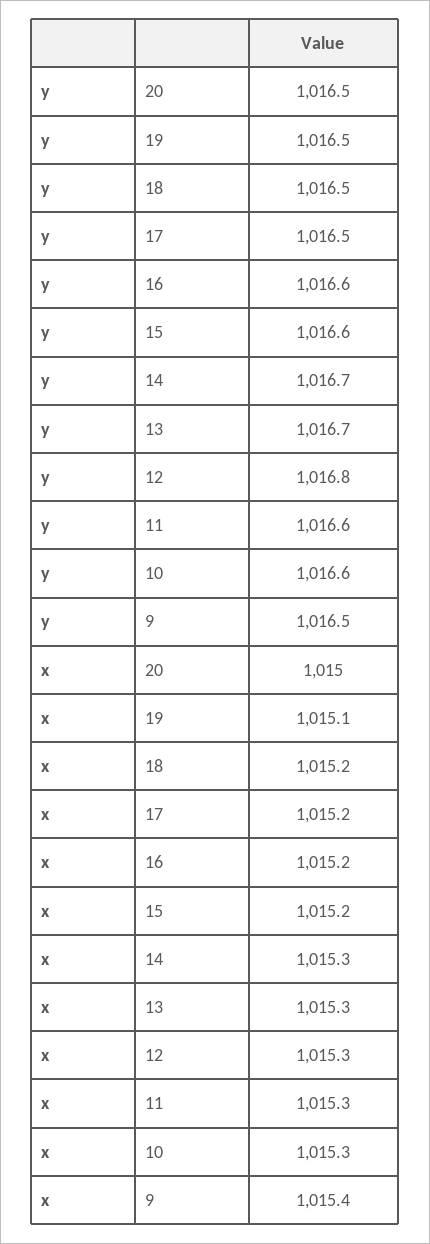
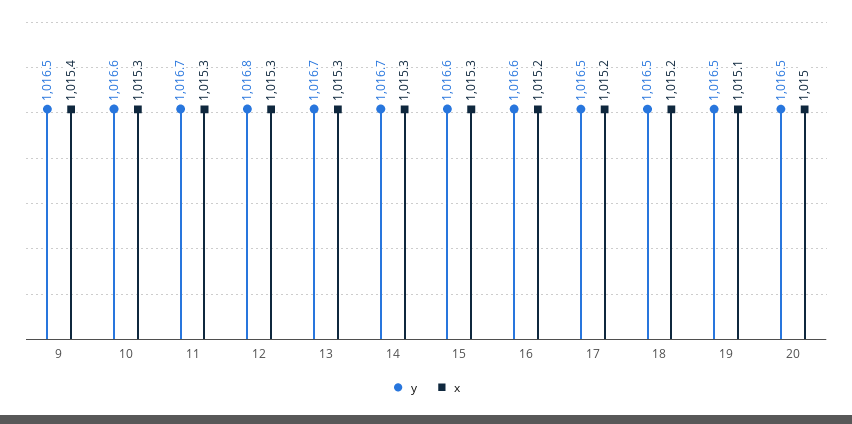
  {
    "y": {
      "20": 1016.5,
      "19": 1016.5,
      "18": 1016.5,
      "17": 1016.5,
      "16": 1016.6,
      "15": 1016.6,
      "14": 1016.7,
      "13": 1016.7,
      "12": 1016.8,
-     "11": 1016.6,
+     "11": 1016.7,
      "10": 1016.6,
      "9": 1016.5
    },
    "x": {
      "20": 1015,
      "19": 1015.1,
      "18": 1015.2,
      "17": 1015.2,
      "16": 1015.2,
-     "15": 1015.2,
+     "15": 1015.3,
      "14": 1015.3,
      "13": 1015.3,
      "12": 1015.3,
      "11": 1015.3,
      "10": 1015.3,
      "9": 1015.4
    }
  }

